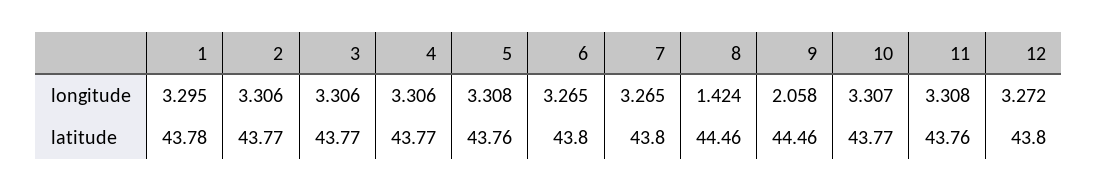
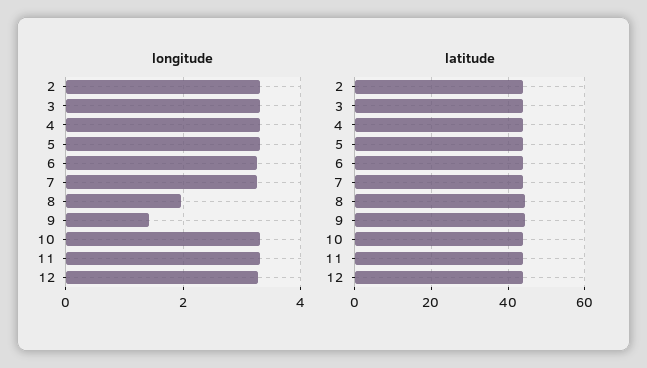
  {
    "longitude": {
-     "1": 3.295,
      "2": 3.306,
      "3": 3.306,
      "4": 3.306,
      "5": 3.308,
      "6": 3.265,
      "7": 3.265,
-     "8": 1.424,
+     "8": 2,
-     "9": 2.058,
+     "9": 1.4,
      "10": 3.307,
      "11": 3.308,
      "12": 3.272
    },
    "latitude": {
-     "1": 43.78,
      "2": 43.77,
      "3": 43.77,
      "4": 43.77,
      "5": 43.76,
      "6": 43.8,
      "7": 43.8,
      "8": 44.46,
      "9": 44.46,
      "10": 43.77,
      "11": 43.76,
      "12": 43.8
    }
  }

